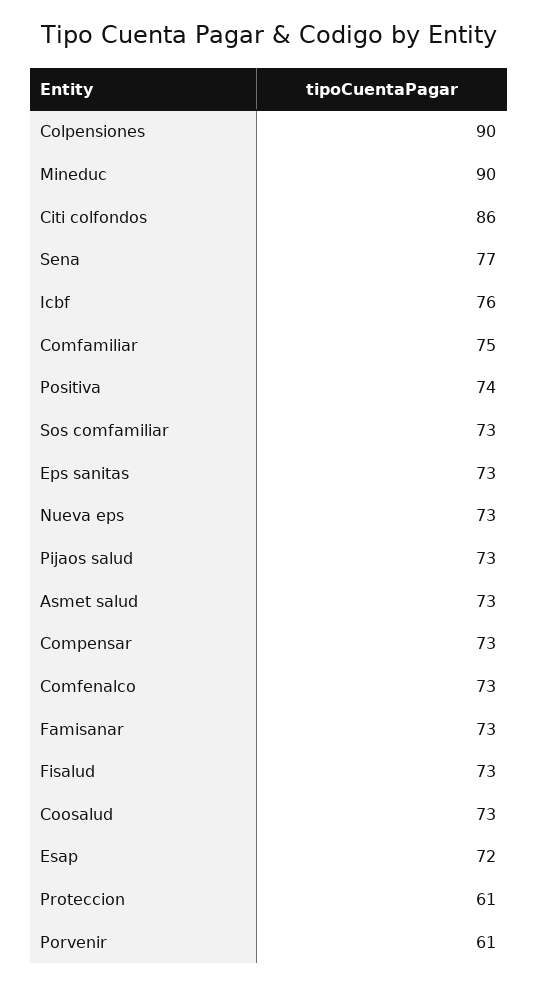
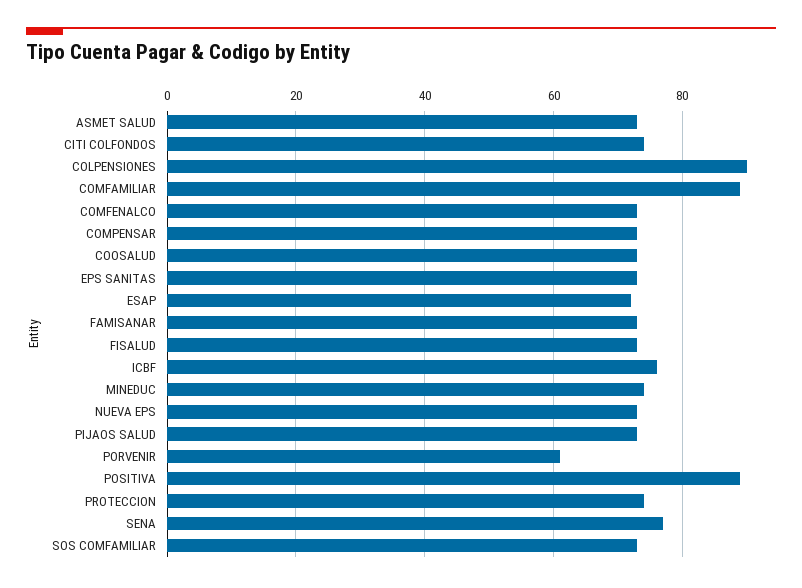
  {
    "Colpensiones": 90,
-   "Mineduc": 90,
+   "Mineduc": 75,
-   "Citi colfondos": 86,
+   "Citi colfondos": 75,
    "Sena": 77,
    "Icbf": 76,
-   "Comfamiliar": 75,
+   "Comfamiliar": 90,
-   "Positiva": 74,
+   "Positiva": 90,
    "Sos comfamiliar": 73,
    "Eps sanitas": 73,
    "Nueva eps": 73,
    "Pijaos salud": 73,
    "Asmet salud": 73,
    "Compensar": 73,
    "Comfenalco": 73,
    "Famisanar": 73,
    "Fisalud": 73,
    "Coosalud": 73,
    "Esap": 72,
-   "Proteccion": 61,
+   "Proteccion": 75,
    "Porvenir": 61
  }

